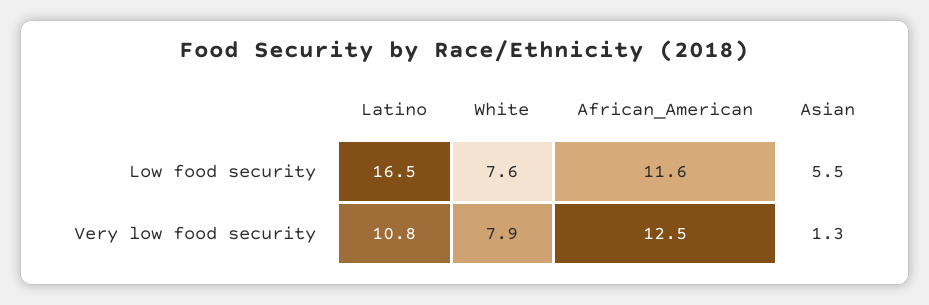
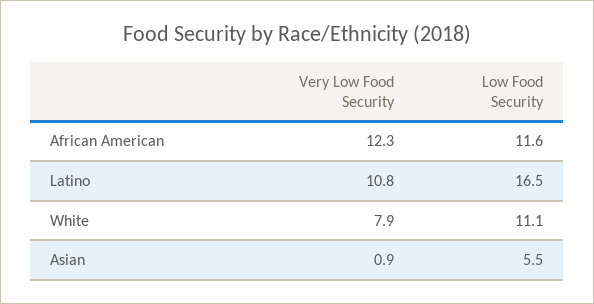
  {
    "Latino": {
      "Low food security": 16.5,
      "Very low food security": 10.8
    },
    "White": {
-     "Low food security": 7.6,
+     "Low food security": 11.1,
      "Very low food security": 7.9
    },
    "African_American": {
      "Low food security": 11.6,
-     "Very low food security": 12.5
+     "Very low food security": 12.3
    },
    "Asian": {
      "Low food security": 5.5,
-     "Very low food security": 1.3
+     "Very low food security": 0.9
    }
  }

